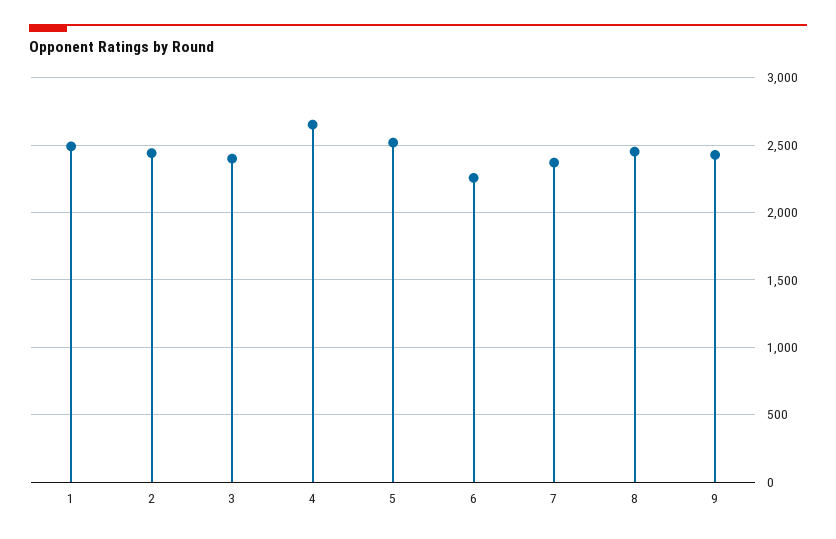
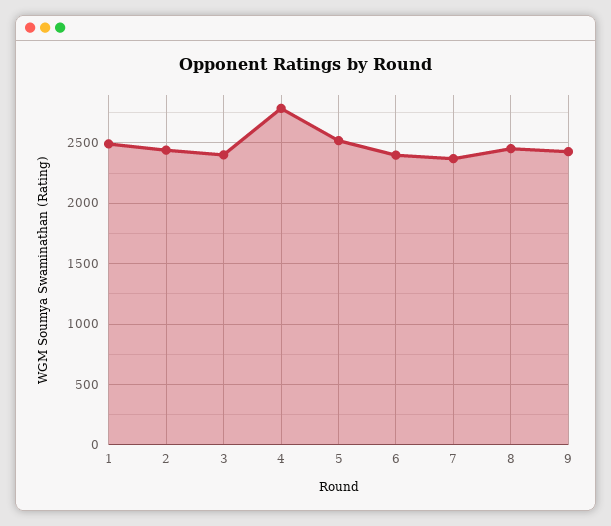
  {
    "1": 2500,
    "2": 2450,
    "3": 2400,
-   "4": 2650,
+   "4": 2800,
    "5": 2500,
-   "6": 2250,
+   "6": 2400,
    "7": 2350,
    "8": 2450,
    "9": 2450
  }

